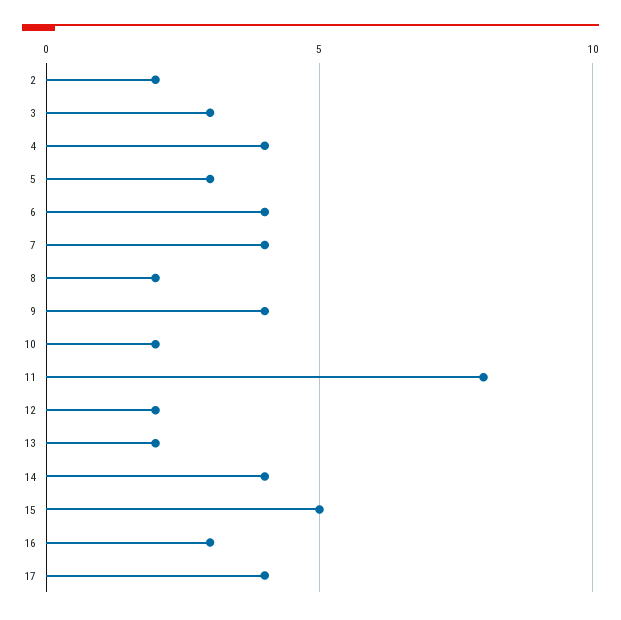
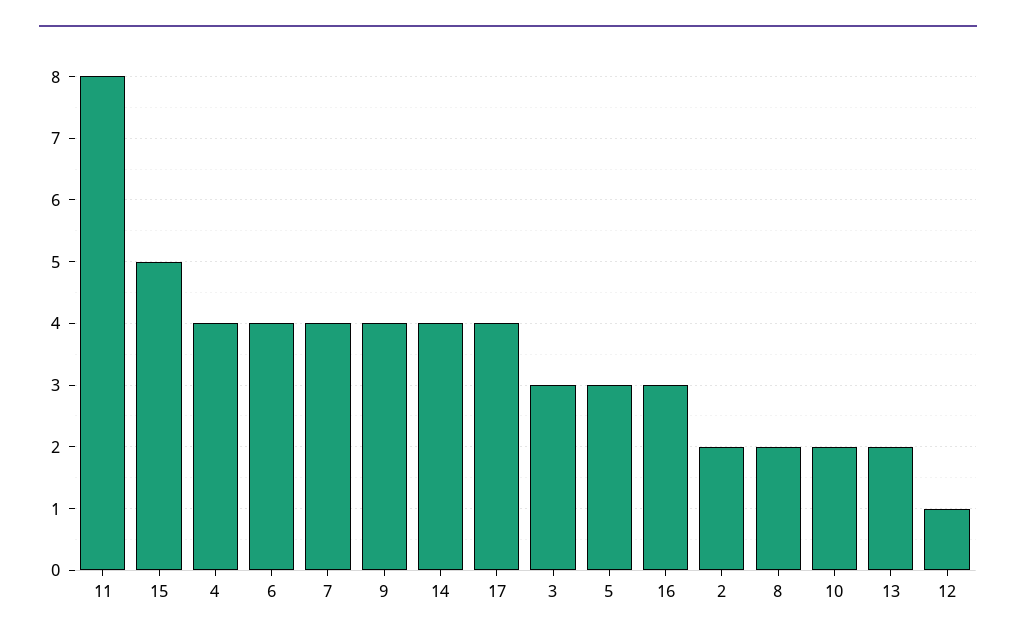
  {
    "2": 2,
    "3": 3,
    "4": 4,
    "5": 3,
    "6": 4,
    "7": 4,
    "8": 2,
    "9": 4,
    "10": 2,
    "11": 8,
-   "12": 2,
+   "12": 1,
    "13": 2,
    "14": 4,
    "15": 5,
    "16": 3,
    "17": 4
  }

